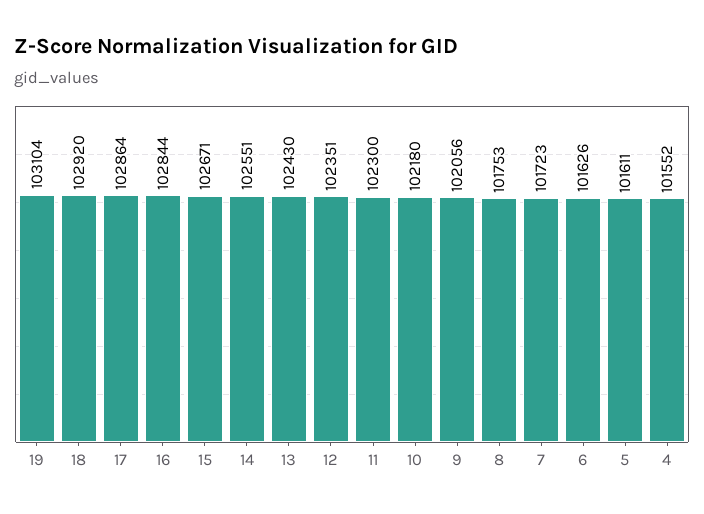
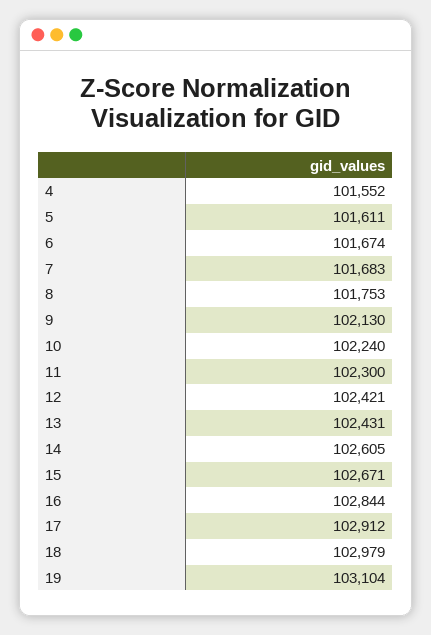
  {
    "19": 103104,
-   "18": 102920,
+   "18": 102979,
-   "17": 102864,
+   "17": 102912,
    "16": 102844,
    "15": 102671,
-   "14": 102551,
+   "14": 102605,
-   "13": 102430,
+   "13": 102431,
-   "12": 102351,
+   "12": 102421,
    "11": 102300,
-   "10": 102180,
+   "10": 102240,
-   "9": 102056,
+   "9": 102130,
    "8": 101753,
-   "7": 101723,
+   "7": 101683,
-   "6": 101626,
+   "6": 101674,
    "5": 101611,
    "4": 101552
  }

